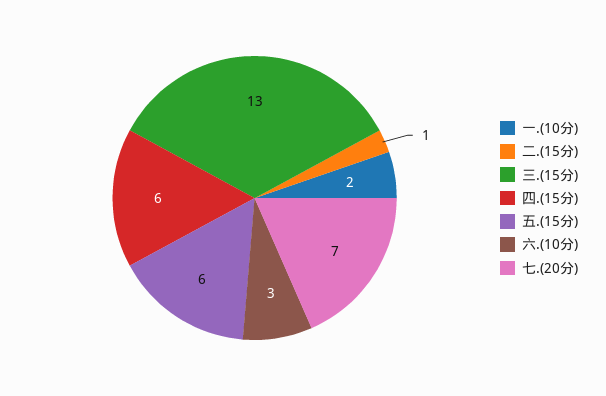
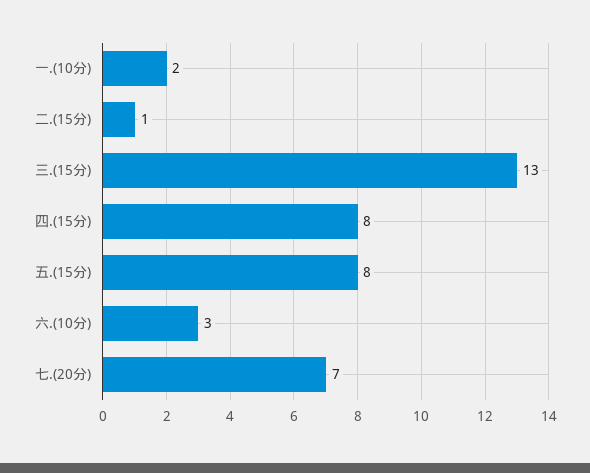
  {
    "一.(10分)": 2,
    "二.(15分)": 1,
    "三.(15分)": 13,
-   "四.(15分)": 6,
+   "四.(15分)": 8,
-   "五.(15分)": 6,
+   "五.(15分)": 8,
    "六.(10分)": 3,
    "七.(20分)": 7
  }

